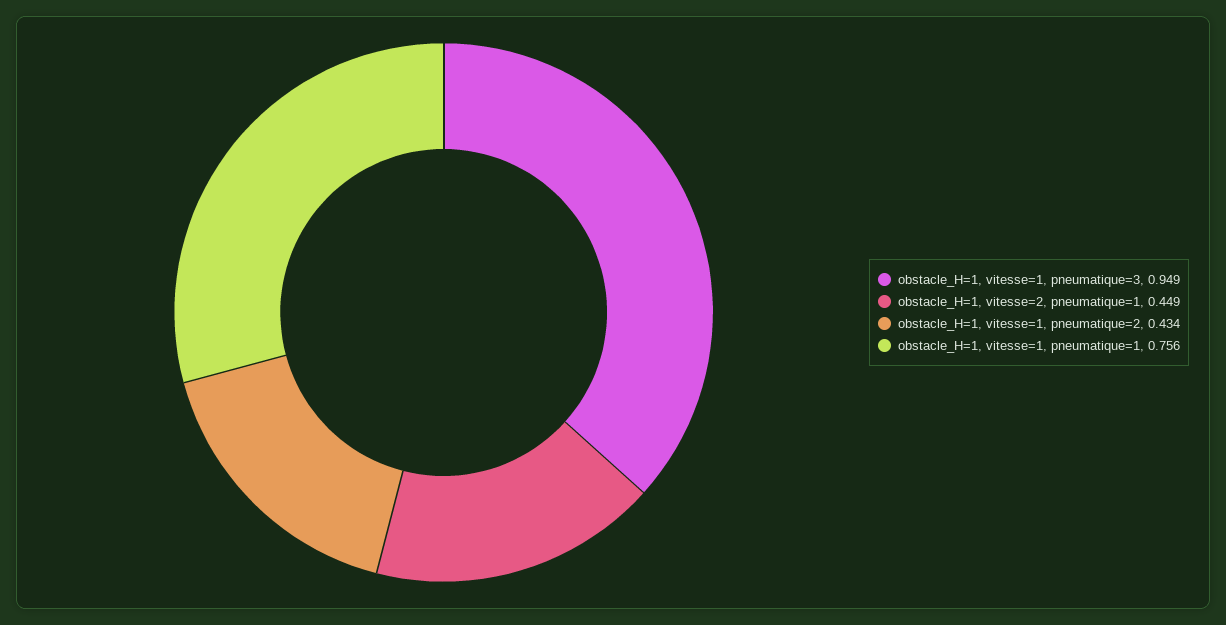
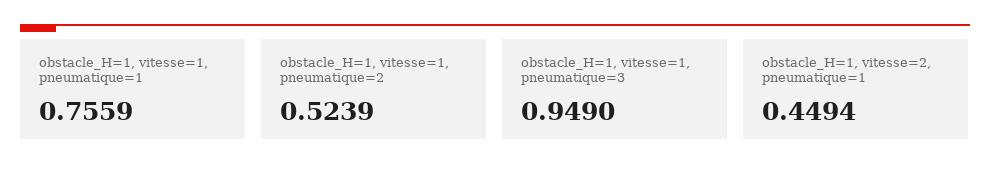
  {
    "obstacle_H=1, vitesse=1, pneumatique=3": 0.949,
    "obstacle_H=1, vitesse=2, pneumatique=1": 0.4494,
-   "obstacle_H=1, vitesse=1, pneumatique=2": 0.434,
+   "obstacle_H=1, vitesse=1, pneumatique=2": 0.5239,
    "obstacle_H=1, vitesse=1, pneumatique=1": 0.7559
  }

